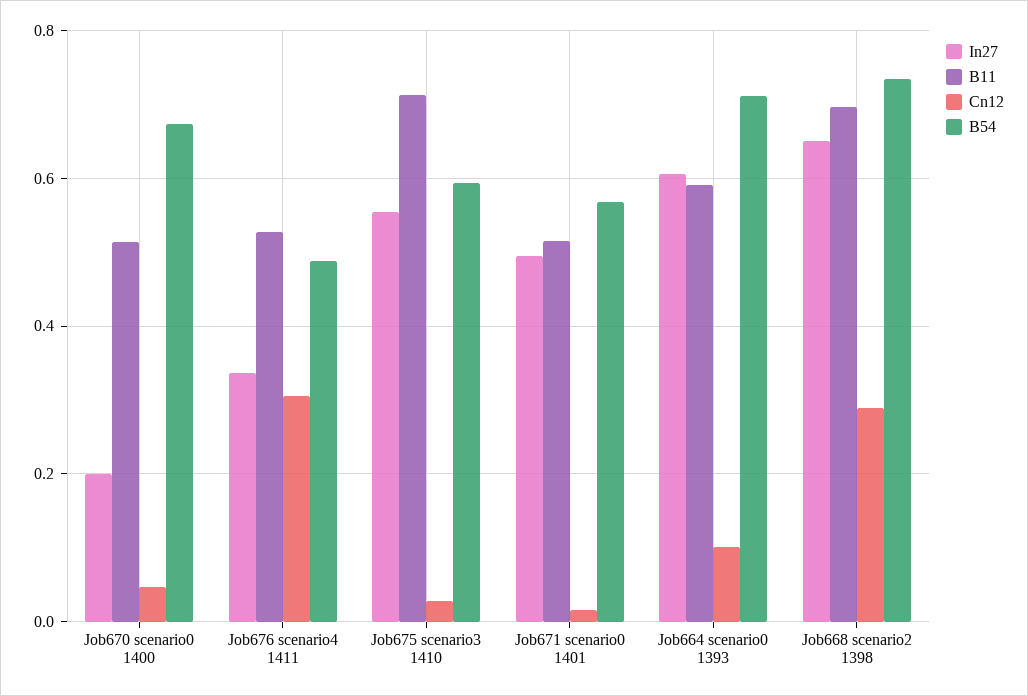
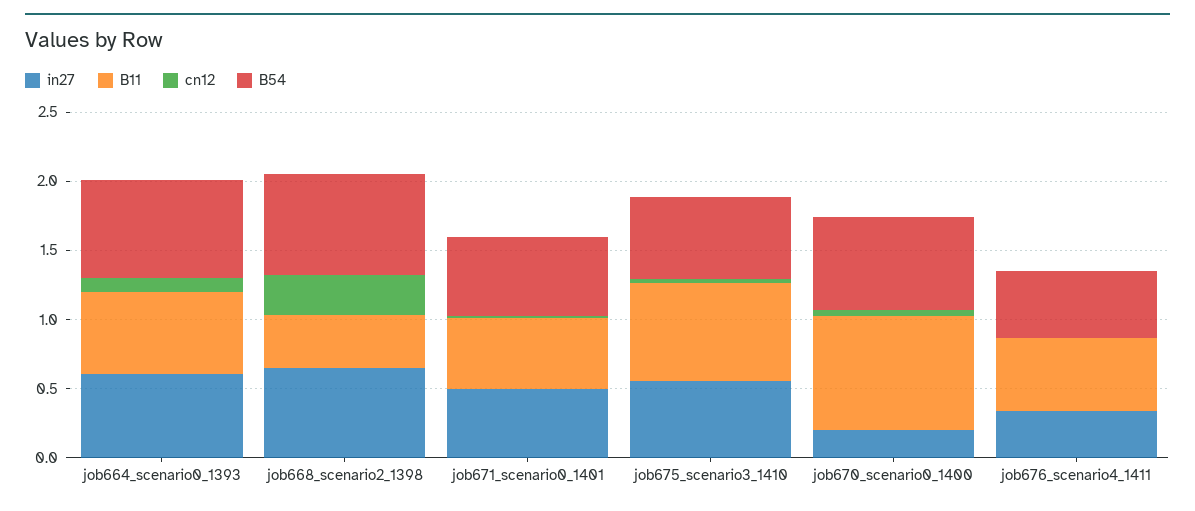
  {
    "In27": {
      "Job670 scenario0 1400": 0.2,
      "Job676 scenario4 1411": 0.34,
      "Job675 scenario3 1410": 0.56,
      "Job671 scenario0 1401": 0.5,
      "Job664 scenario0 1393": 0.6,
      "Job668 scenario2 1398": 0.66
    },
    "B11": {
-     "Job670 scenario0 1400": 0.52,
+     "Job670 scenario0 1400": 0.8,
      "Job676 scenario4 1411": 0.52,
      "Job675 scenario3 1410": 0.72,
      "Job671 scenario0 1401": 0.52,
      "Job664 scenario0 1393": 0.6,
-     "Job668 scenario2 1398": 0.7
+     "Job668 scenario2 1398": 0.4
    },
    "Cn12": {
      "Job670 scenario0 1400": 0.04,
-     "Job676 scenario4 1411": 0.3,
+     "Job676 scenario4 1411": 0,
      "Job675 scenario3 1410": 0.02,
      "Job671 scenario0 1401": 0.02,
      "Job664 scenario0 1393": 0.1,
      "Job668 scenario2 1398": 0.28
    },
    "B54": {
      "Job670 scenario0 1400": 0.68,
      "Job676 scenario4 1411": 0.48,
      "Job675 scenario3 1410": 0.6,
      "Job671 scenario0 1401": 0.56,
      "Job664 scenario0 1393": 0.72,
      "Job668 scenario2 1398": 0.74
    }
  }

